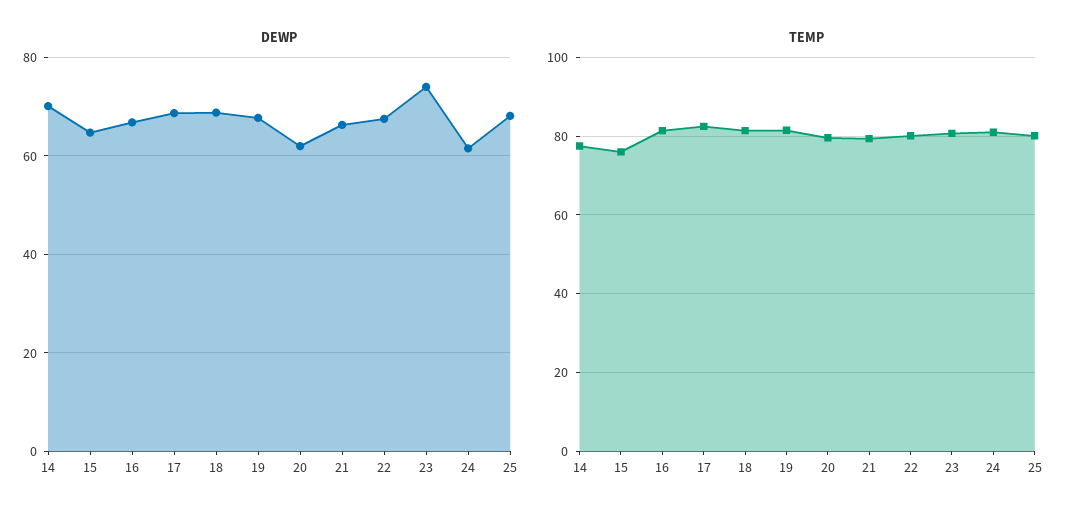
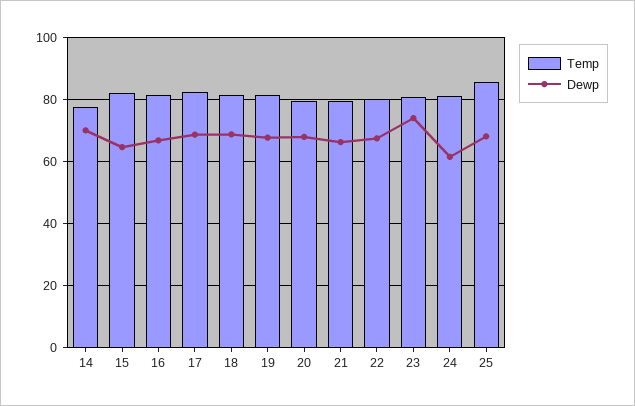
  {
    "DEWP": {
      "14": 70,
      "15": 64,
      "16": 66,
      "17": 68,
      "18": 68,
      "19": 68,
-     "20": 62,
+     "20": 68,
      "21": 66,
      "22": 68,
      "23": 74,
      "24": 62,
      "25": 68
    },
    "TEMP": {
      "14": 78,
-     "15": 76,
+     "15": 82,
      "16": 82,
      "17": 82,
      "18": 82,
      "19": 82,
      "20": 80,
      "21": 80,
      "22": 80,
      "23": 80,
      "24": 82,
-     "25": 80
+     "25": 86
    }
  }

